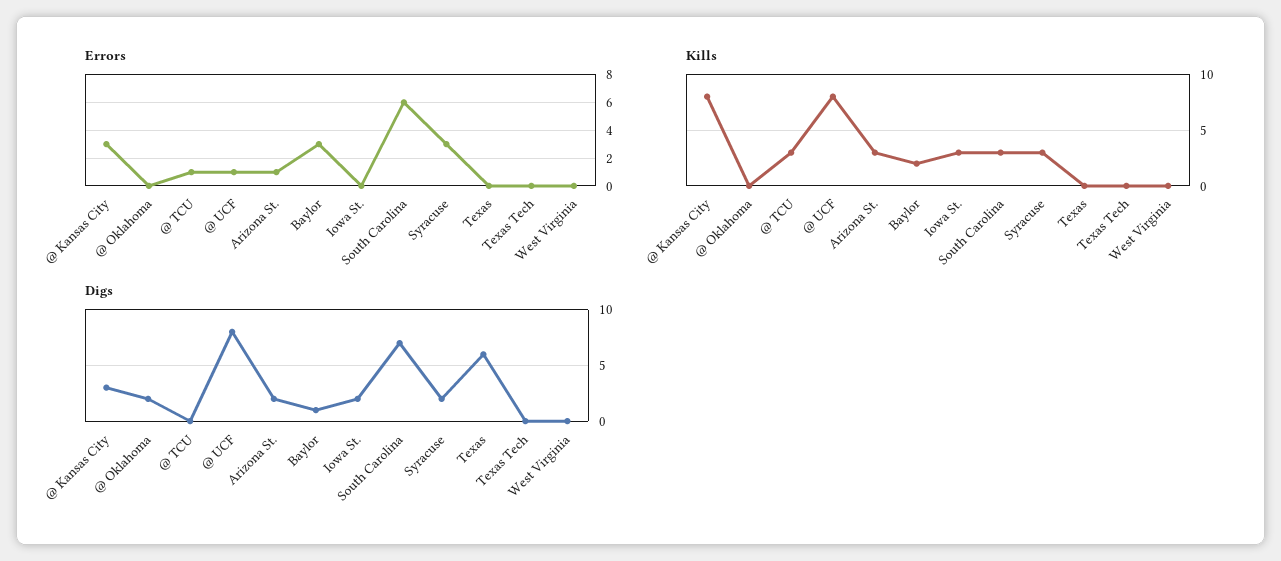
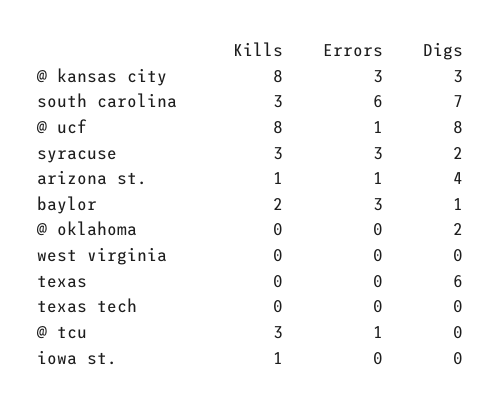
  {
    "Errors": {
      "@ Kansas City": 3,
      "@ Oklahoma": 0,
      "@ TCU": 1,
      "@ UCF": 1,
      "Arizona St.": 1,
      "Baylor": 3,
      "Iowa St.": 0,
      "South Carolina": 6,
      "Syracuse": 3,
      "Texas": 0,
      "Texas Tech": 0,
      "West Virginia": 0
    },
    "Kills": {
      "@ Kansas City": 8,
      "@ Oklahoma": 0,
      "@ TCU": 3,
      "@ UCF": 8,
-     "Arizona St.": 3,
+     "Arizona St.": 1,
      "Baylor": 2,
-     "Iowa St.": 3,
+     "Iowa St.": 1,
      "South Carolina": 3,
      "Syracuse": 3,
      "Texas": 0,
      "Texas Tech": 0,
      "West Virginia": 0
    },
    "Digs": {
      "@ Kansas City": 3,
      "@ Oklahoma": 2,
      "@ TCU": 0,
      "@ UCF": 8,
-     "Arizona St.": 2,
+     "Arizona St.": 4,
      "Baylor": 1,
-     "Iowa St.": 2,
+     "Iowa St.": 0,
      "South Carolina": 7,
      "Syracuse": 2,
      "Texas": 6,
      "Texas Tech": 0,
      "West Virginia": 0
    }
  }

